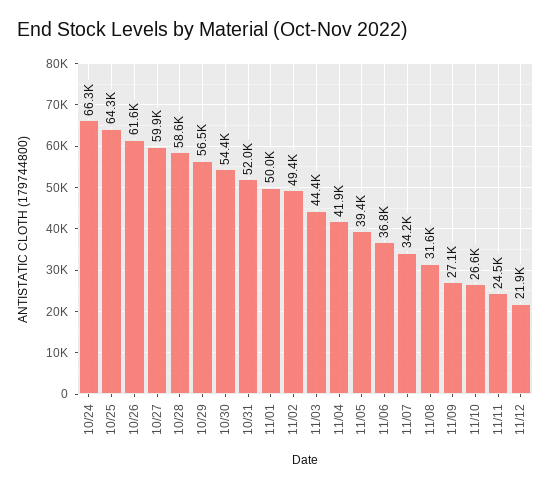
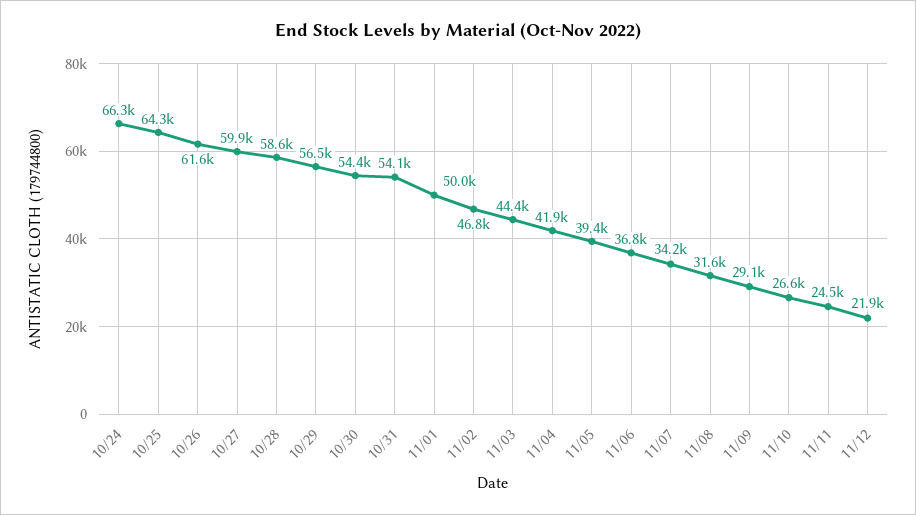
  {
    "10/24": 66300,
    "10/25": 64300,
    "10/26": 61600,
    "10/27": 59900,
    "10/28": 58600,
    "10/29": 56500,
    "10/30": 54400,
-   "10/31": 52000,
+   "10/31": 54100,
    "11/01": 50000,
-   "11/02": 49400,
+   "11/02": 46800,
    "11/03": 44400,
    "11/04": 41900,
    "11/05": 39400,
    "11/06": 36800,
    "11/07": 34200,
    "11/08": 31600,
-   "11/09": 27100,
+   "11/09": 29100,
    "11/10": 26600,
    "11/11": 24500,
    "11/12": 21900
  }

